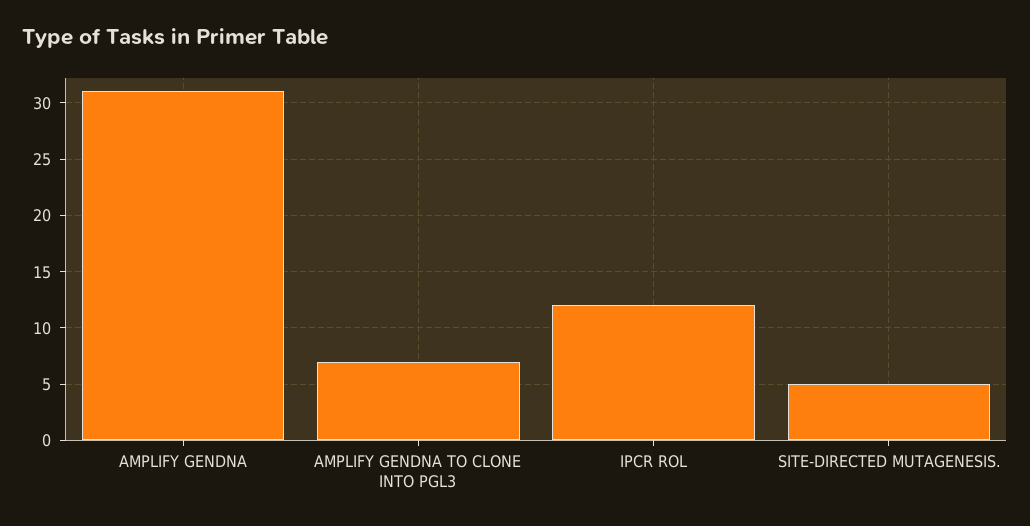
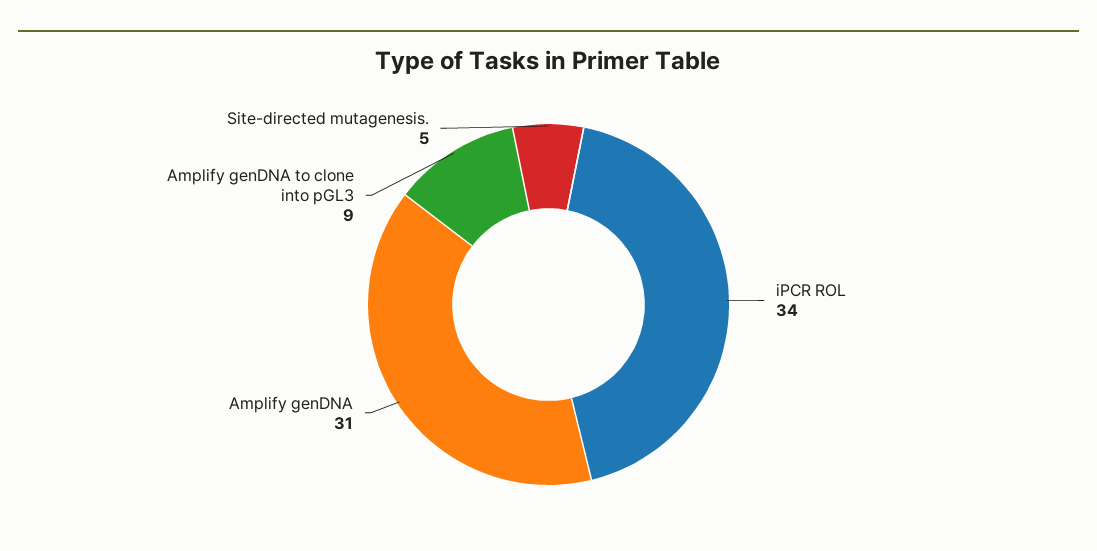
  {
    "AMPLIFY GENDNA": 31,
-   "AMPLIFY GENDNA TO CLONE INTO PGL3": 7,
+   "AMPLIFY GENDNA TO CLONE INTO PGL3": 9,
-   "IPCR ROL": 12,
+   "IPCR ROL": 34,
    "SITE-DIRECTED MUTAGENESIS.": 5
  }

